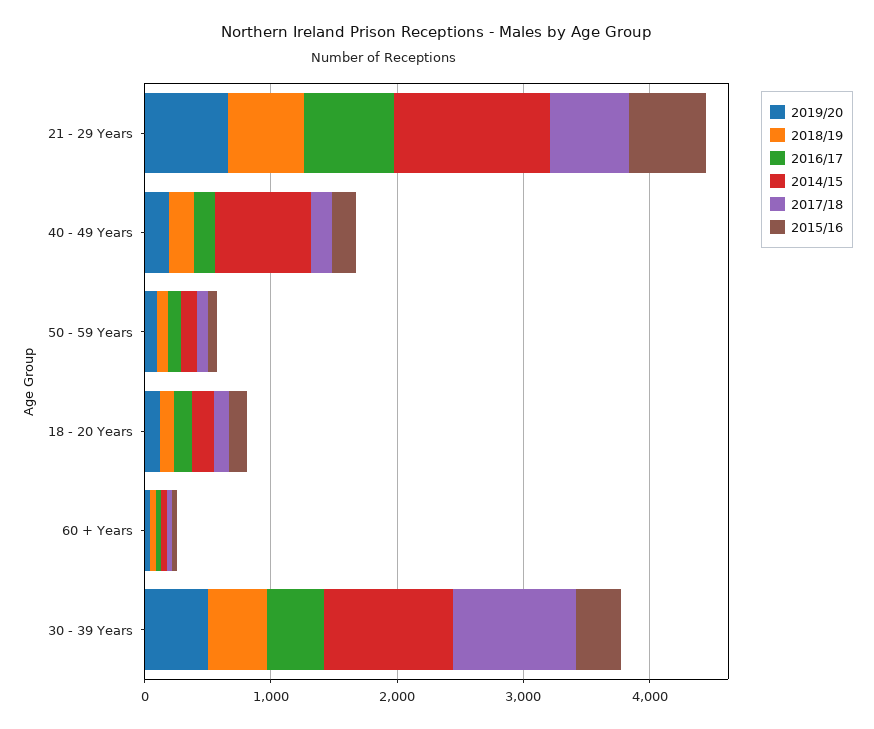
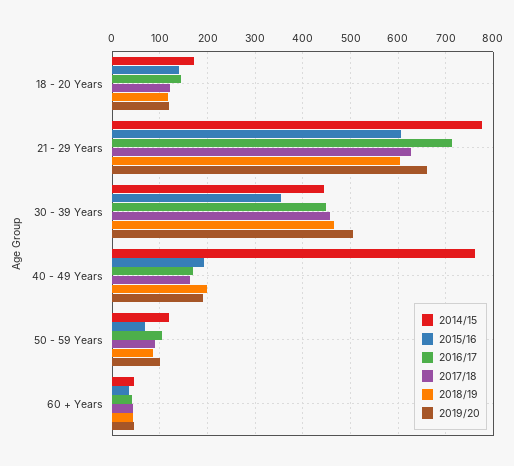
  {
    "2019/20": {
      "21 - 29 Years": 660,
      "40 - 49 Years": 200,
      "50 - 59 Years": 100,
      "18 - 20 Years": 120,
      "60 + Years": 40,
      "30 - 39 Years": 500
    },
    "2018/19": {
      "21 - 29 Years": 600,
      "40 - 49 Years": 200,
      "50 - 59 Years": 80,
      "18 - 20 Years": 120,
      "60 + Years": 40,
      "30 - 39 Years": 460
    },
    "2016/17": {
      "21 - 29 Years": 720,
      "40 - 49 Years": 180,
      "50 - 59 Years": 100,
      "18 - 20 Years": 140,
      "60 + Years": 40,
      "30 - 39 Years": 440
    },
    "2014/15": {
-     "21 - 29 Years": 1200,
+     "21 - 29 Years": 780,
      "40 - 49 Years": 760,
      "50 - 59 Years": 120,
      "18 - 20 Years": 180,
      "60 + Years": 40,
-     "30 - 39 Years": 1000
+     "30 - 39 Years": 440
    },
    "2017/18": {
      "21 - 29 Years": 620,
      "40 - 49 Years": 160,
      "50 - 59 Years": 100,
      "18 - 20 Years": 120,
      "60 + Years": 40,
-     "30 - 39 Years": 1000
+     "30 - 39 Years": 460
    },
    "2015/16": {
      "21 - 29 Years": 600,
      "40 - 49 Years": 200,
      "50 - 59 Years": 60,
      "18 - 20 Years": 140,
      "60 + Years": 40,
      "30 - 39 Years": 360
    }
  }

